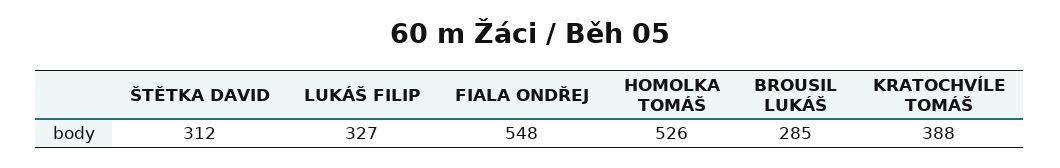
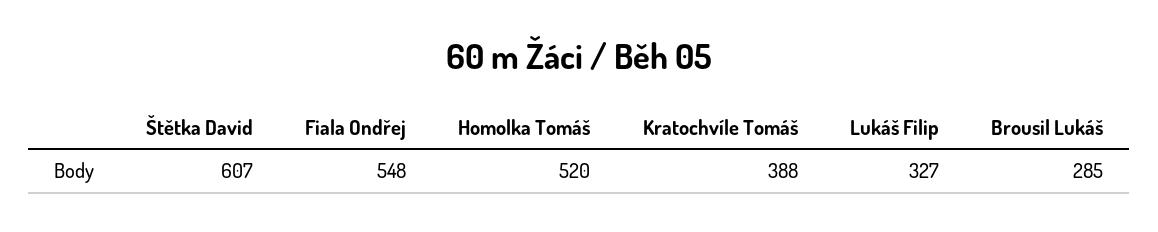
  {
-   "ŠTĚTKA DAVID": 312,
+   "ŠTĚTKA DAVID": 607,
    "LUKÁŠ FILIP": 327,
    "FIALA ONDŘEJ": 548,
-   "HOMOLKA TOMÁŠ": 526,
+   "HOMOLKA TOMÁŠ": 520,
    "BROUSIL LUKÁŠ": 285,
    "KRATOCHVÍLE TOMÁŠ": 388
  }

